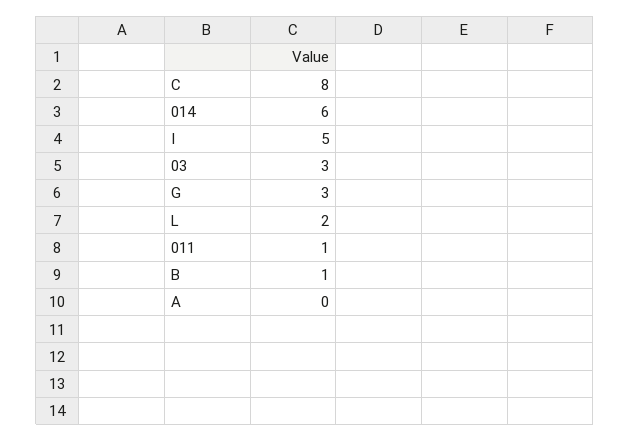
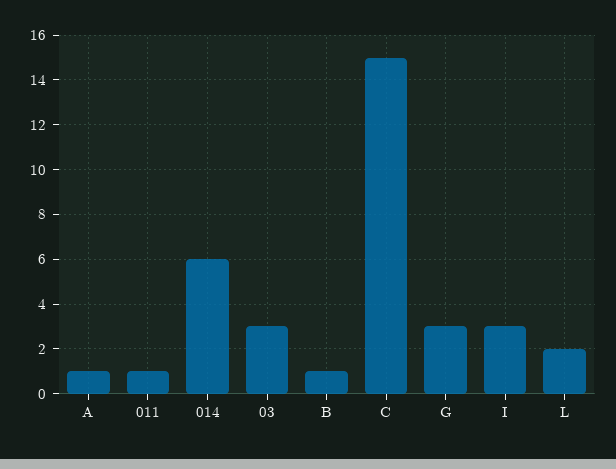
  {
-   "C": 8,
+   "C": 15,
    "014": 6,
-   "I": 5,
+   "I": 3,
    "03": 3,
    "G": 3,
    "L": 2,
    "011": 1,
    "B": 1,
-   "A": 0
+   "A": 1
  }

